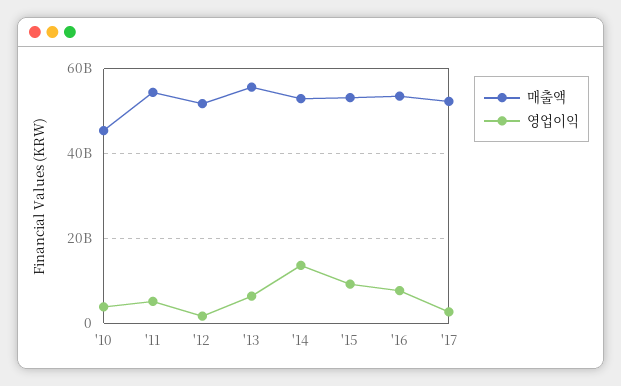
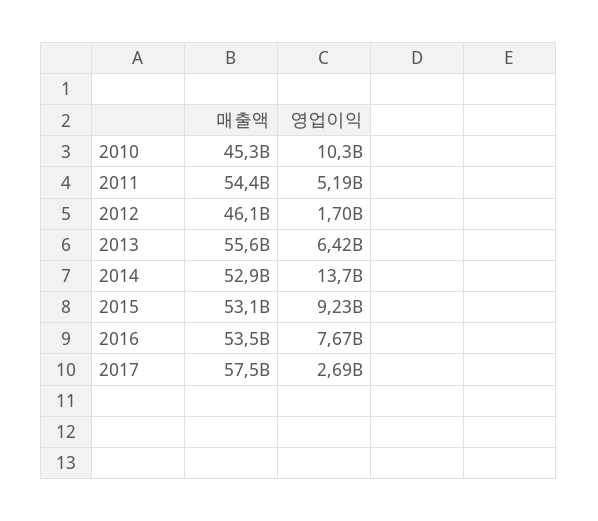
  {
    "매출액": {
      "'10": 45300000000,
      "'11": 54400000000,
-     "'12": 52000000000,
+     "'12": 46100000000,
      "'13": 55600000000,
      "'14": 52900000000,
      "'15": 53100000000,
      "'16": 53500000000,
-     "'17": 52000000000
+     "'17": 57500000000
    },
    "영업이익": {
-     "'10": 4000000000,
+     "'10": 10300000000,
      "'11": 5190000000,
      "'12": 1700000000,
      "'13": 6420000000,
      "'14": 13700000000,
      "'15": 9230000000,
      "'16": 7670000000,
      "'17": 2690000000
    }
  }

